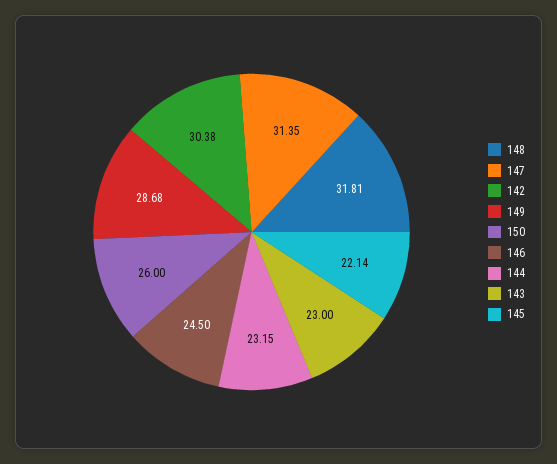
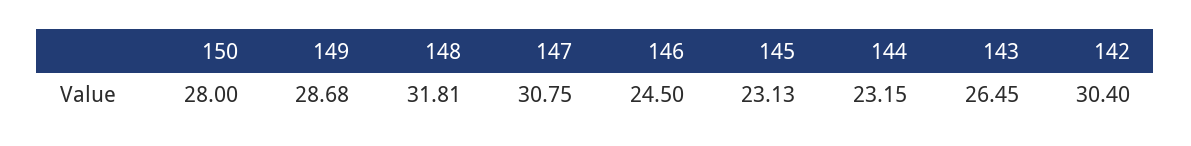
  {
    "148": 31.81,
-   "147": 31.35,
+   "147": 30.75,
-   "142": 30.38,
+   "142": 30.4,
    "149": 28.68,
-   "150": 26,
+   "150": 28,
    "146": 24.5,
    "144": 23.15,
-   "143": 23,
+   "143": 26.45,
-   "145": 22.14
+   "145": 23.13
  }

